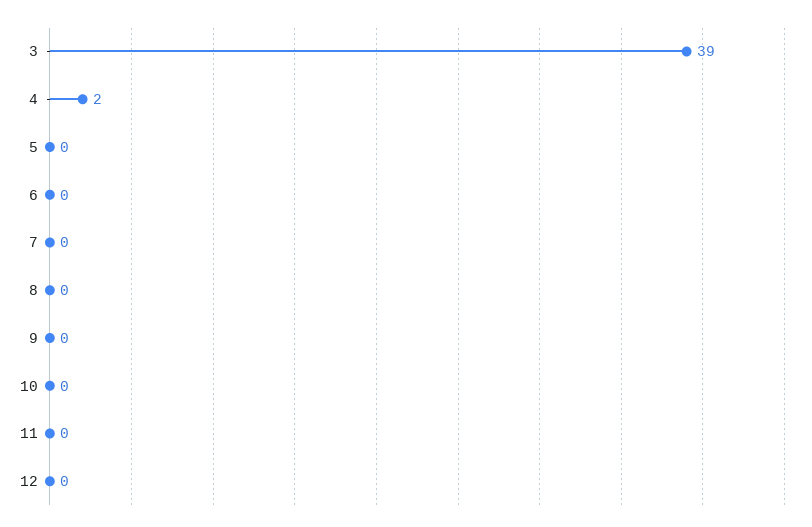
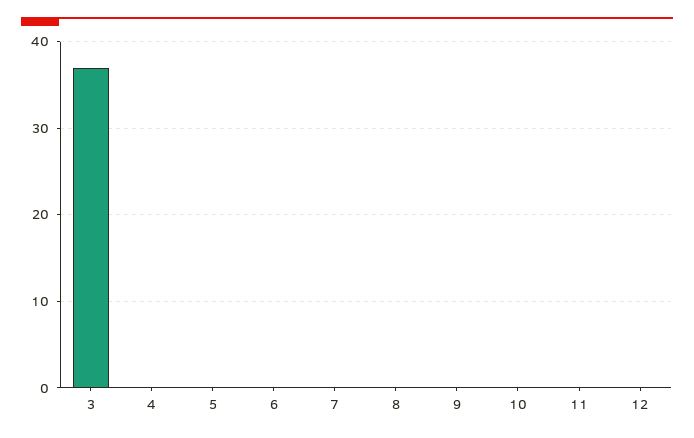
  {
-   "3": 39,
+   "3": 37,
-   "4": 2,
+   "4": 0,
    "5": 0,
    "6": 0,
    "7": 0,
    "8": 0,
    "9": 0,
    "10": 0,
    "11": 0,
    "12": 0
  }

